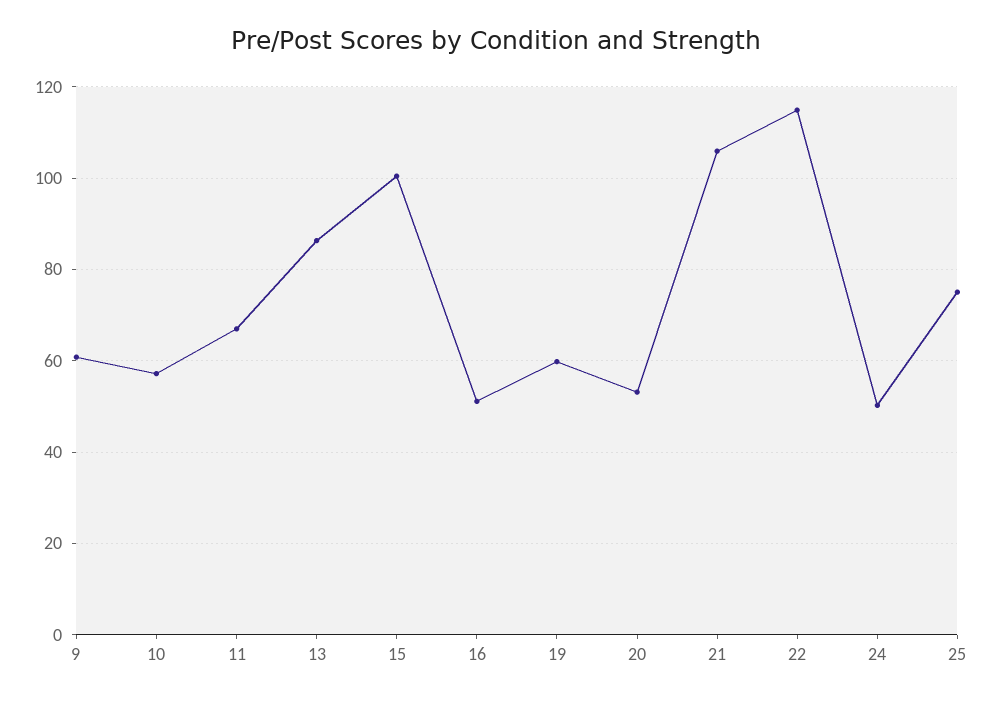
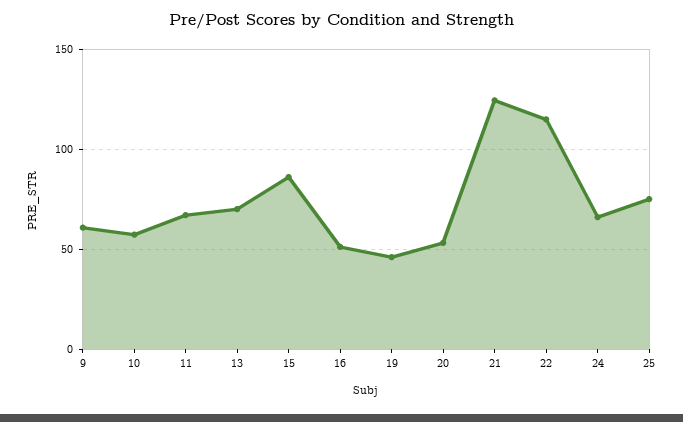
  {
    "9": 60,
    "10": 58,
    "11": 68,
-   "13": 86,
+   "13": 70,
-   "15": 100,
+   "15": 85,
    "16": 52,
-   "19": 60,
+   "19": 45,
    "20": 54,
-   "21": 106,
+   "21": 125,
    "22": 114,
-   "24": 50,
+   "24": 65,
    "25": 76
  }

